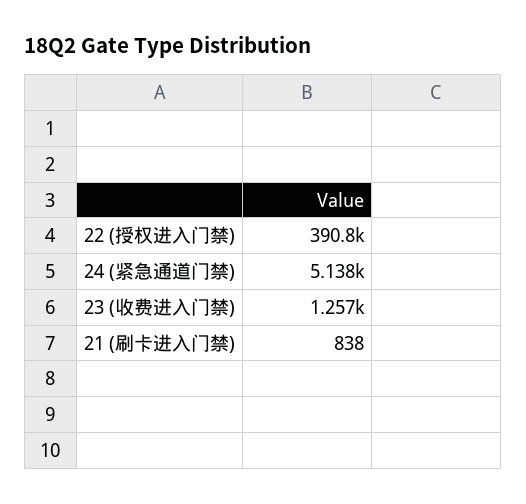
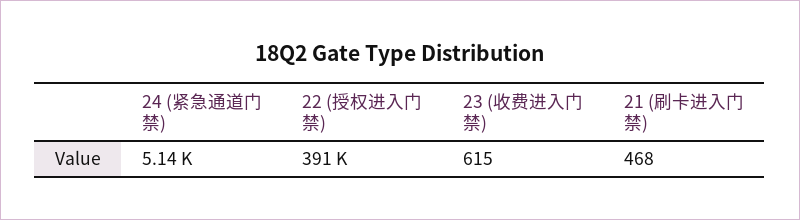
  {
    "22 (授权进入门禁)": 390800,
    "24 (紧急通道门禁)": 5138,
-   "23 (收费进入门禁)": 1257,
+   "23 (收费进入门禁)": 615,
-   "21 (刷卡进入门禁)": 838
+   "21 (刷卡进入门禁)": 468
  }

